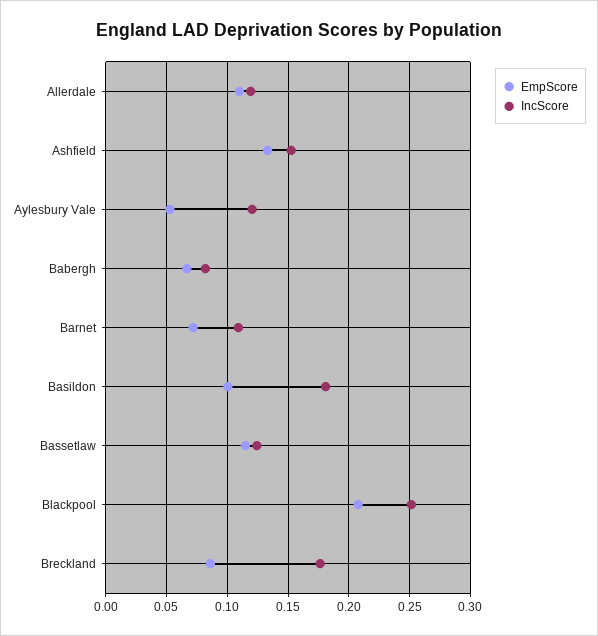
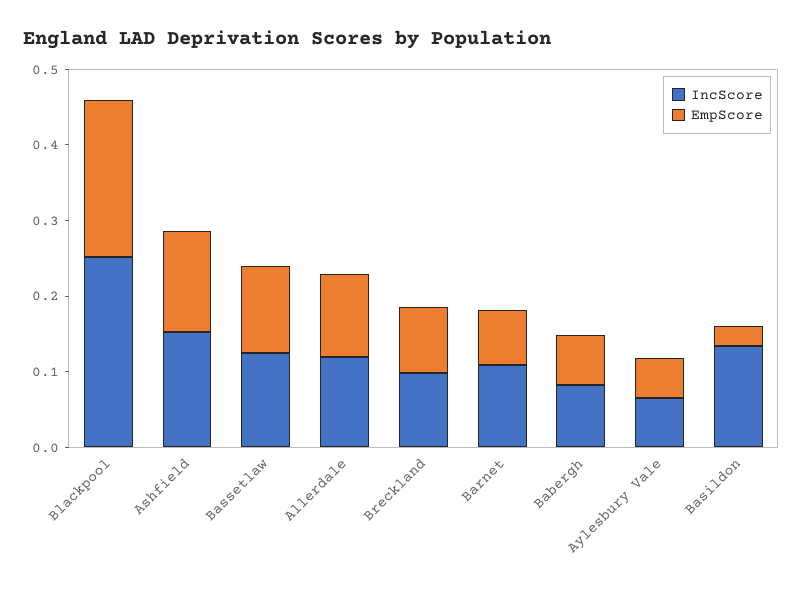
  {
    "EmpScore": {
      "Allerdale": 0.11,
      "Ashfield": 0.135,
      "Aylesbury Vale": 0.055,
      "Babergh": 0.065,
      "Barnet": 0.07,
-     "Basildon": 0.1,
+     "Basildon": 0.02,
      "Bassetlaw": 0.115,
      "Blackpool": 0.21,
      "Breckland": 0.085
    },
    "IncScore": {
      "Allerdale": 0.12,
      "Ashfield": 0.155,
-     "Aylesbury Vale": 0.12,
+     "Aylesbury Vale": 0.06,
      "Babergh": 0.08,
      "Barnet": 0.11,
-     "Basildon": 0.18,
+     "Basildon": 0.14,
      "Bassetlaw": 0.125,
      "Blackpool": 0.25,
-     "Breckland": 0.175
+     "Breckland": 0.1
    }
  }

